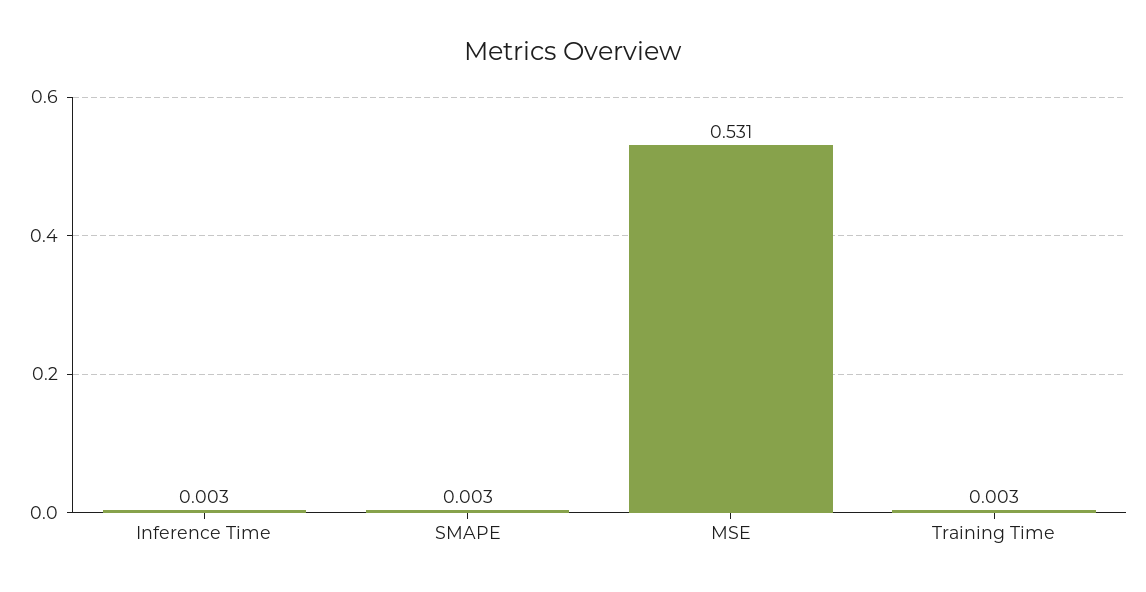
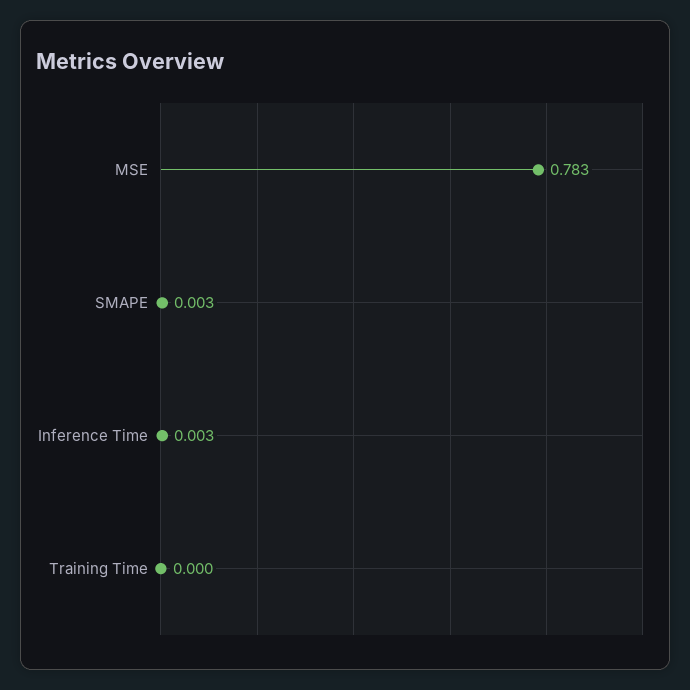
  {
    "Inference Time": 0.003,
    "SMAPE": 0.003,
-   "MSE": 0.531,
+   "MSE": 0.783,
-   "Training Time": 0.003
+   "Training Time": 0
  }

